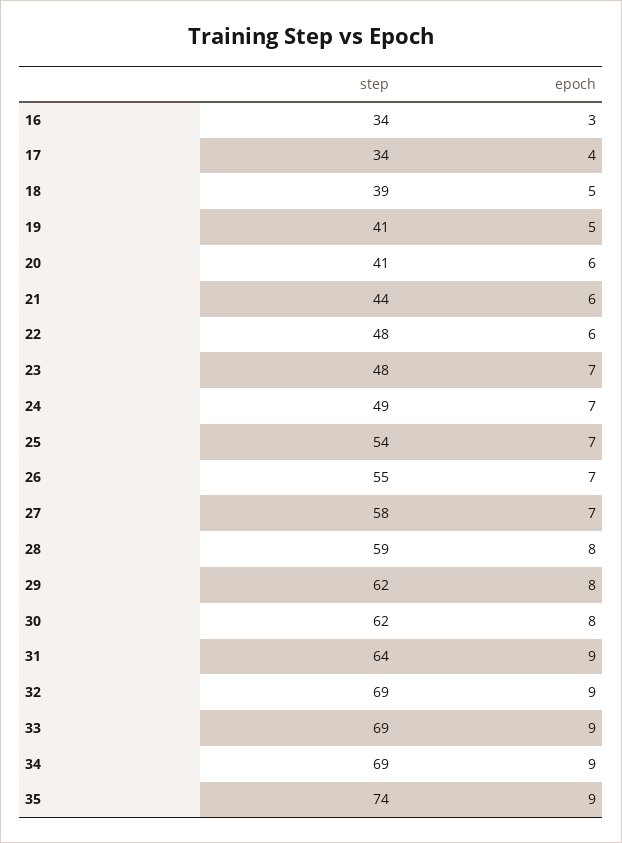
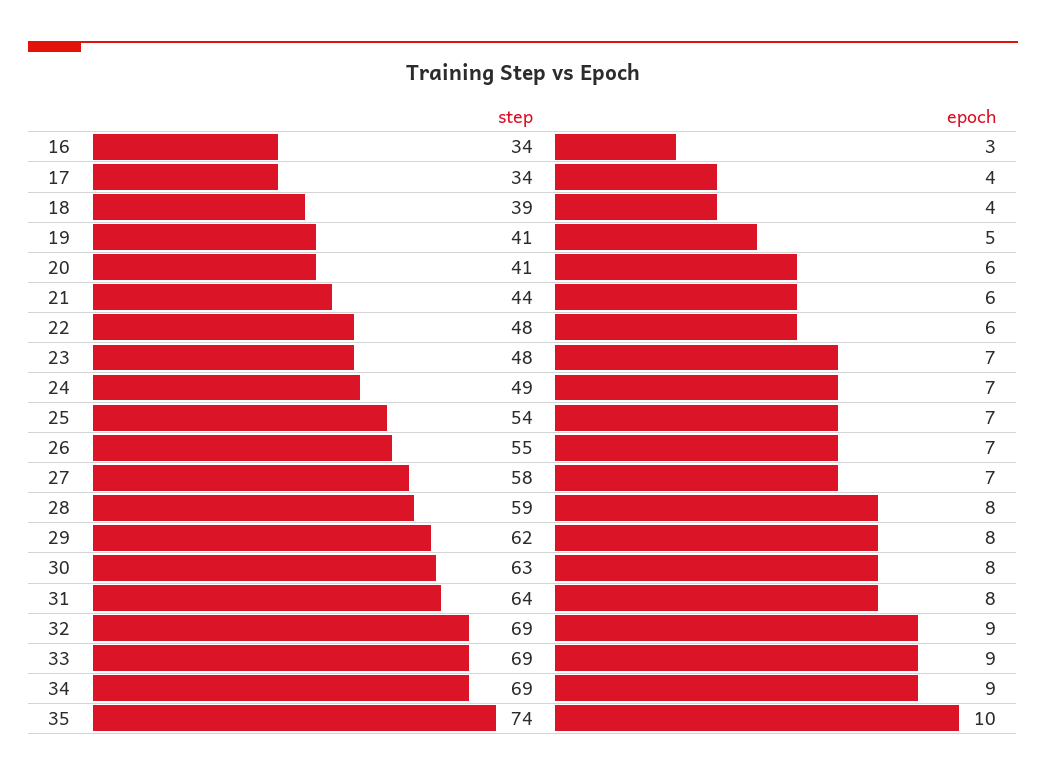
  {
    "step": {
      "16": 34,
      "17": 34,
      "18": 39,
      "19": 41,
      "20": 41,
      "21": 44,
      "22": 48,
      "23": 48,
      "24": 49,
      "25": 54,
      "26": 55,
      "27": 58,
      "28": 59,
      "29": 62,
-     "30": 62,
+     "30": 63,
      "31": 64,
      "32": 69,
      "33": 69,
      "34": 69,
      "35": 74
    },
    "epoch": {
      "16": 3,
      "17": 4,
-     "18": 5,
+     "18": 4,
      "19": 5,
      "20": 6,
      "21": 6,
      "22": 6,
      "23": 7,
      "24": 7,
      "25": 7,
      "26": 7,
      "27": 7,
      "28": 8,
      "29": 8,
      "30": 8,
-     "31": 9,
+     "31": 8,
      "32": 9,
      "33": 9,
      "34": 9,
-     "35": 9
+     "35": 10
    }
  }

